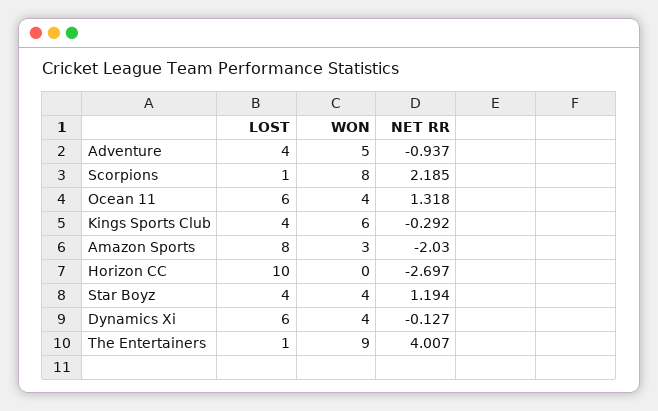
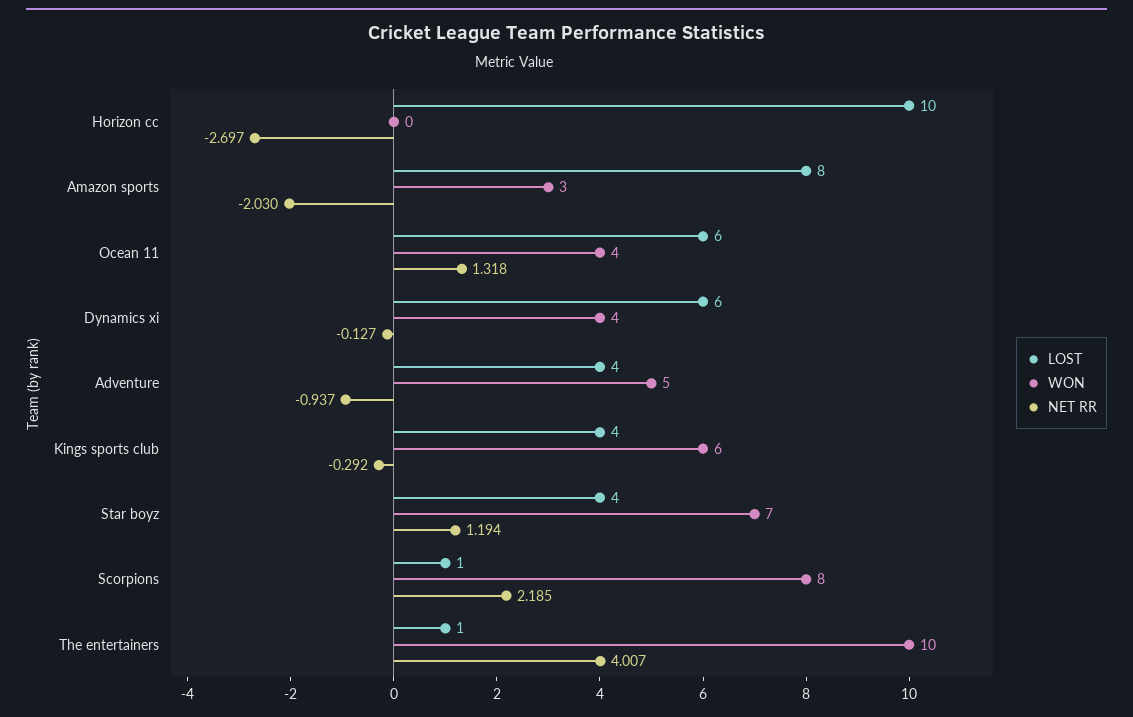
  {
    "LOST": {
      "Adventure": 4,
      "Scorpions": 1,
      "Ocean 11": 6,
      "Kings Sports Club": 4,
      "Amazon Sports": 8,
      "Horizon CC": 10,
      "Star Boyz": 4,
      "Dynamics Xi": 6,
      "The Entertainers": 1
    },
    "WON": {
      "Adventure": 5,
      "Scorpions": 8,
      "Ocean 11": 4,
      "Kings Sports Club": 6,
      "Amazon Sports": 3,
      "Horizon CC": 0,
-     "Star Boyz": 4,
+     "Star Boyz": 7,
      "Dynamics Xi": 4,
-     "The Entertainers": 9
+     "The Entertainers": 10
    },
    "NET RR": {
      "Adventure": -0.937,
      "Scorpions": 2.185,
      "Ocean 11": 1.318,
      "Kings Sports Club": -0.292,
      "Amazon Sports": -2.03,
      "Horizon CC": -2.697,
      "Star Boyz": 1.194,
      "Dynamics Xi": -0.127,
      "The Entertainers": 4.007
    }
  }

